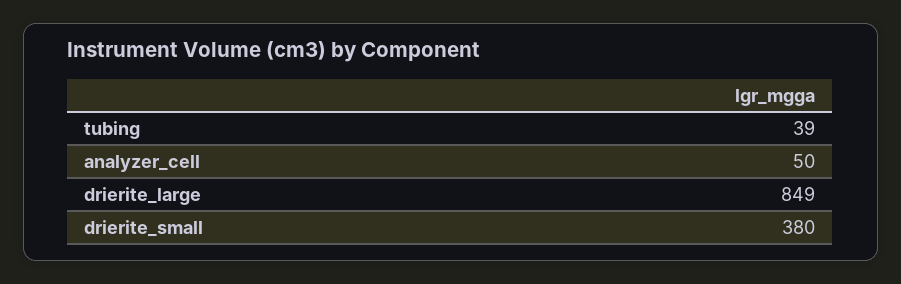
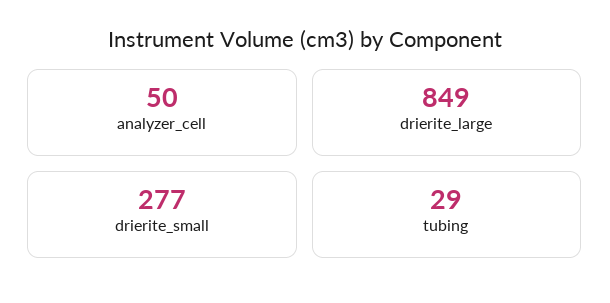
  {
-   "tubing": 39,
+   "tubing": 29,
    "analyzer_cell": 50,
    "drierite_large": 849,
-   "drierite_small": 380
+   "drierite_small": 277
  }

